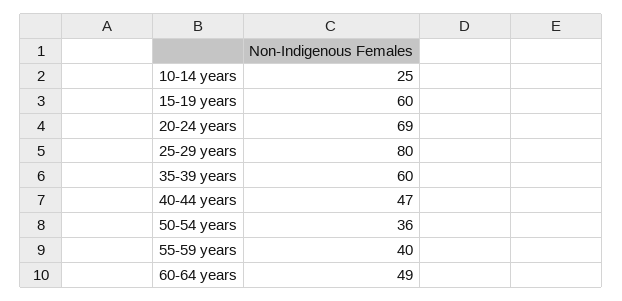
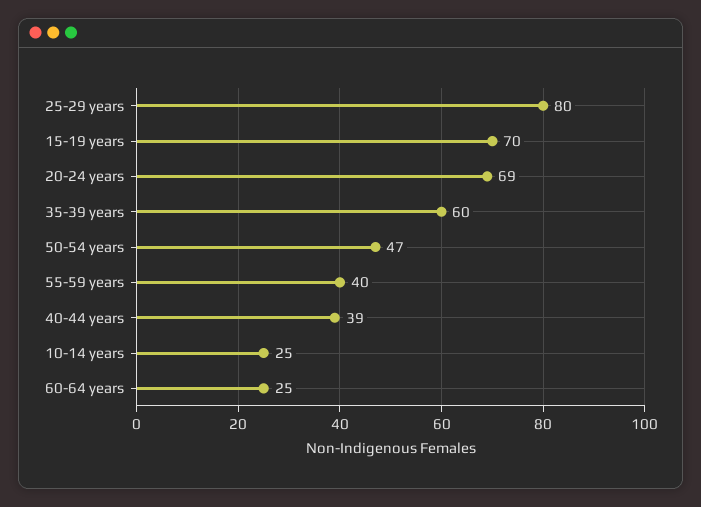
  {
    "10-14 years": 25,
-   "15-19 years": 60,
+   "15-19 years": 70,
    "20-24 years": 69,
    "25-29 years": 80,
    "35-39 years": 60,
-   "40-44 years": 47,
+   "40-44 years": 39,
-   "50-54 years": 36,
+   "50-54 years": 47,
    "55-59 years": 40,
-   "60-64 years": 49
+   "60-64 years": 25
  }

